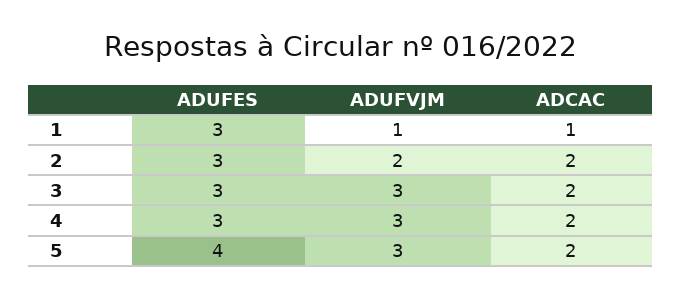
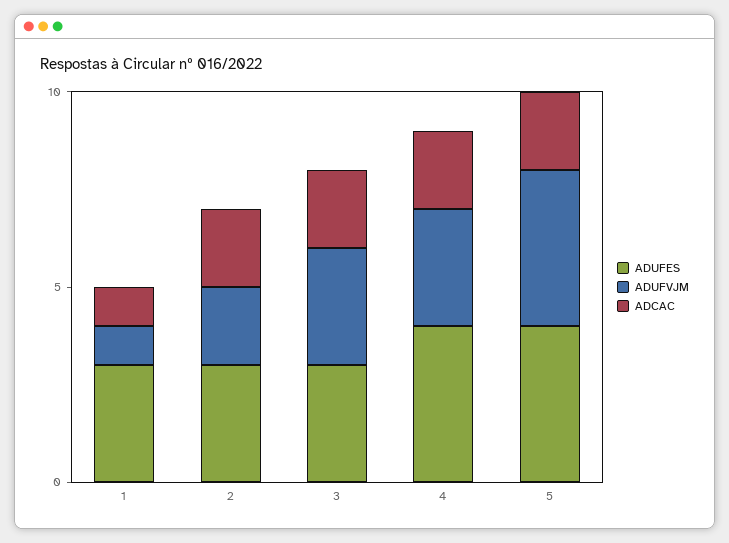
  {
    "ADUFES": {
      "1": 3,
      "2": 3,
      "3": 3,
-     "4": 3,
+     "4": 4,
      "5": 4
    },
    "ADUFVJM": {
      "1": 1,
      "2": 2,
      "3": 3,
      "4": 3,
-     "5": 3
+     "5": 4
    },
    "ADCAC": {
      "1": 1,
      "2": 2,
      "3": 2,
      "4": 2,
      "5": 2
    }
  }

